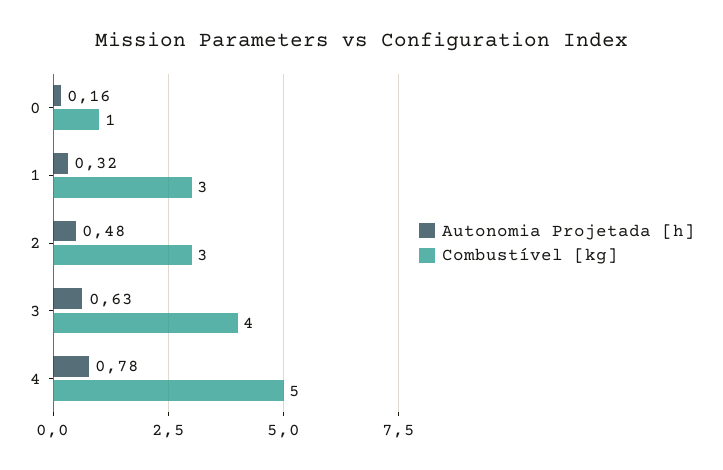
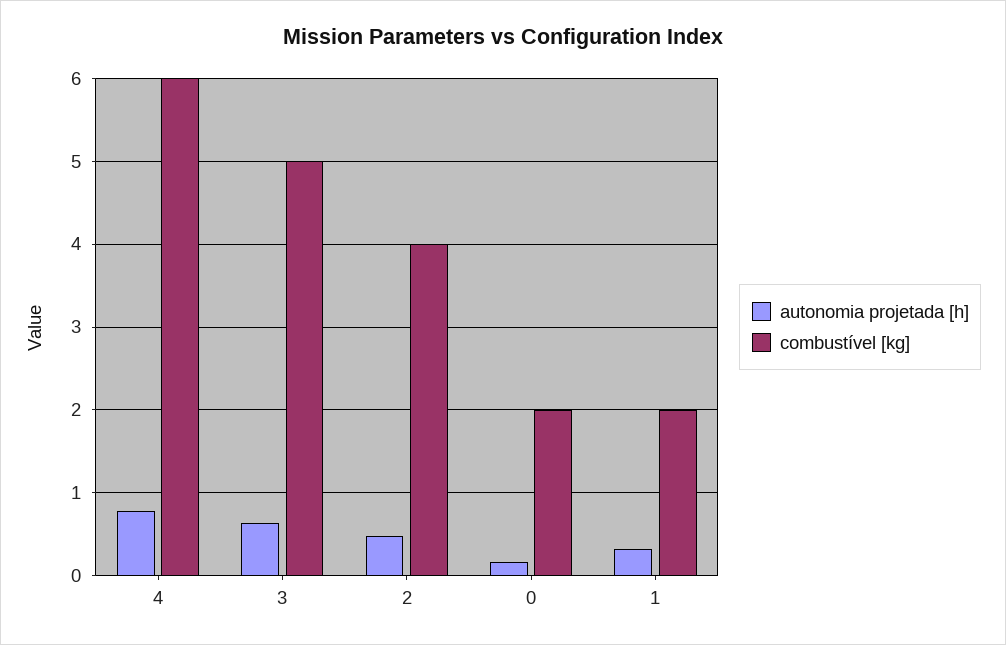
  {
    "Autonomia Projetada [h]": {
      "0": 0.16,
      "1": 0.32,
      "2": 0.48,
      "3": 0.63,
      "4": 0.78
    },
    "Combustível [kg]": {
-     "0": 1,
+     "0": 2,
-     "1": 3,
+     "1": 2,
-     "2": 3,
+     "2": 4,
-     "3": 4,
+     "3": 5,
-     "4": 5
+     "4": 6
    }
  }

